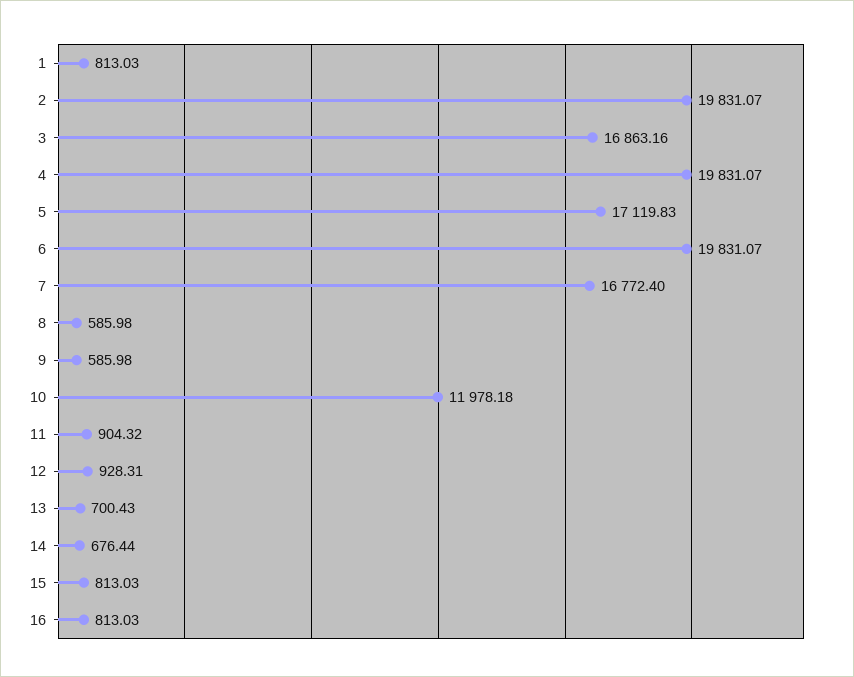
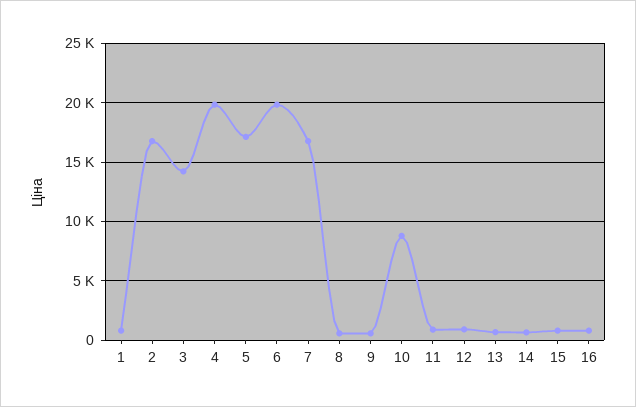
  {
    "1": 813.03,
-   "2": 19831.07,
+   "2": 17000,
-   "3": 16863.16,
+   "3": 14000,
    "4": 19831.07,
    "5": 17119.83,
    "6": 19831.07,
    "7": 16772.4,
    "8": 585.98,
    "9": 585.98,
-   "10": 11978.18,
+   "10": 9000,
    "11": 904.32,
    "12": 928.31,
    "13": 700.43,
    "14": 676.44,
    "15": 813.03,
    "16": 813.03
  }

